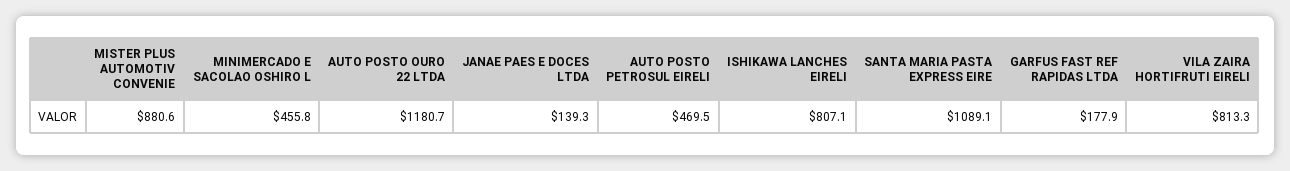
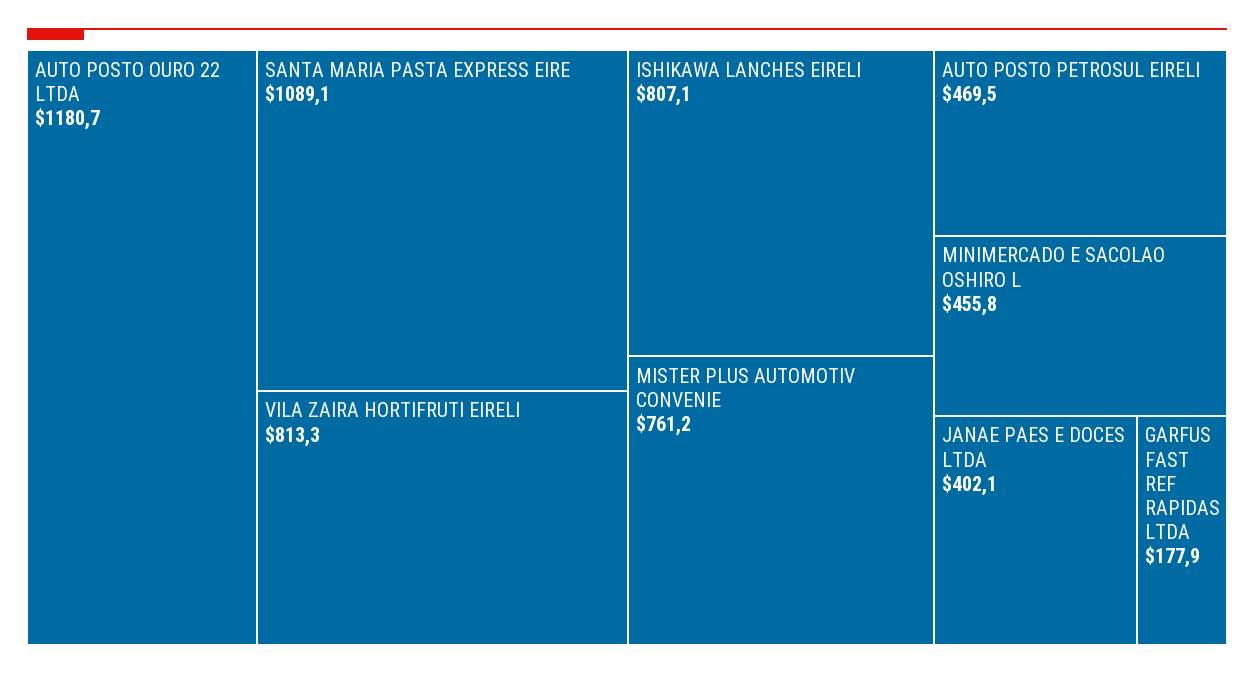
  {
-   "MISTER PLUS AUTOMOTIV CONVENIE": 880.6,
+   "MISTER PLUS AUTOMOTIV CONVENIE": 761.2,
    "MINIMERCADO E SACOLAO OSHIRO L": 455.8,
    "AUTO POSTO OURO 22 LTDA": 1180.7,
-   "JANAE PAES E DOCES LTDA": 139.3,
+   "JANAE PAES E DOCES LTDA": 402.1,
    "AUTO POSTO PETROSUL EIRELI": 469.5,
    "ISHIKAWA LANCHES EIRELI": 807.1,
    "SANTA MARIA PASTA EXPRESS EIRE": 1089.1,
    "GARFUS FAST REF RAPIDAS LTDA": 177.9,
    "VILA ZAIRA HORTIFRUTI EIRELI": 813.3
  }

